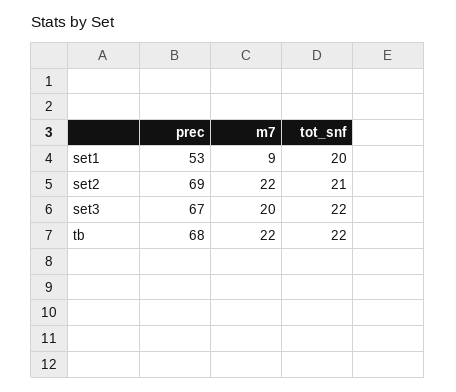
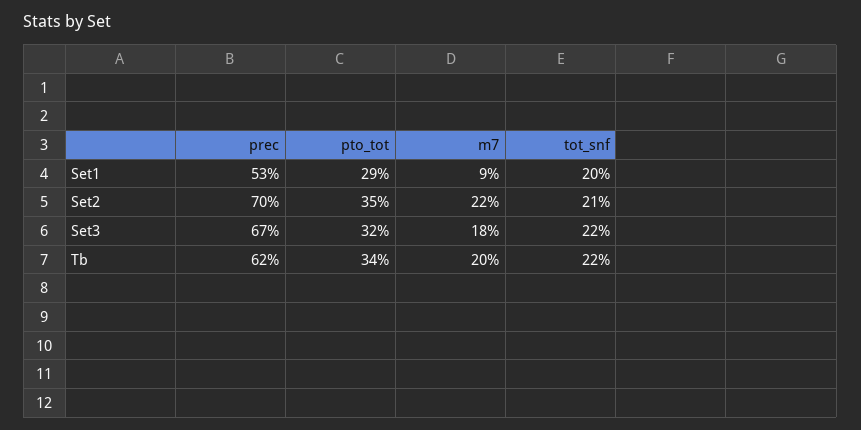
  {
    "prec": {
      "set1": 53,
-     "set2": 69,
+     "set2": 70,
      "set3": 67,
-     "tb": 68
+     "tb": 62
    },
    "m7": {
      "set1": 9,
      "set2": 22,
-     "set3": 20,
+     "set3": 18,
-     "tb": 22
+     "tb": 20
    },
    "tot_snf": {
      "set1": 20,
      "set2": 21,
      "set3": 22,
      "tb": 22
-   }
+   },
+   "pto_tot": {
+     "set1": 29,
+     "set2": 35,
+     "set3": 32,
+     "tb": 34
+   }
  }

